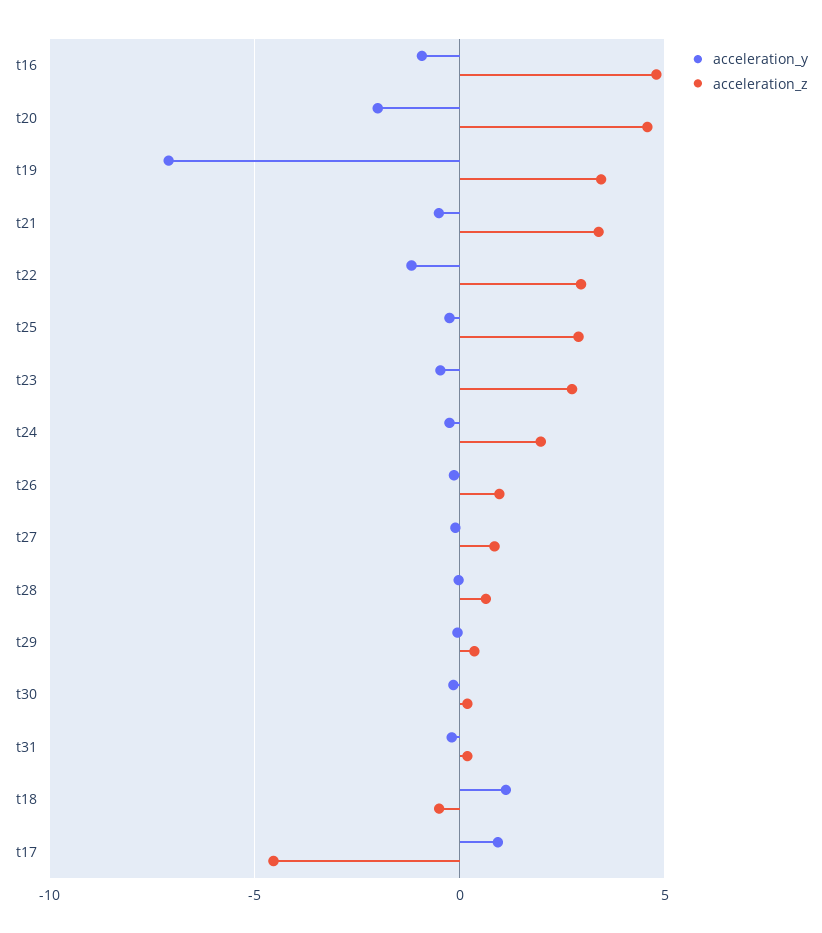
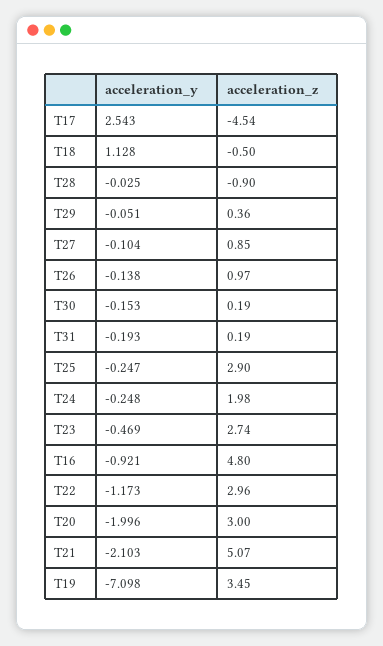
  {
    "acceleration_y": {
      "t16": -0.921,
      "t20": -1.996,
      "t19": -7.098,
-     "t21": -0.5,
+     "t21": -2.103,
      "t22": -1.173,
      "t25": -0.247,
      "t23": -0.469,
      "t24": -0.248,
      "t26": -0.138,
      "t27": -0.104,
      "t28": -0.025,
      "t29": -0.051,
      "t30": -0.153,
      "t31": -0.193,
      "t18": 1.128,
-     "t17": 1
+     "t17": 2.543
    },
    "acceleration_z": {
      "t16": 4.8,
-     "t20": 4.5,
+     "t20": 3,
      "t19": 3.45,
-     "t21": 3.5,
+     "t21": 5.07,
      "t22": 2.96,
      "t25": 2.9,
      "t23": 2.74,
      "t24": 1.98,
      "t26": 0.97,
      "t27": 0.85,
-     "t28": 0.5,
+     "t28": -0.9,
      "t29": 0.36,
      "t30": 0.19,
      "t31": 0.19,
      "t18": -0.5,
      "t17": -4.54
    }
  }

